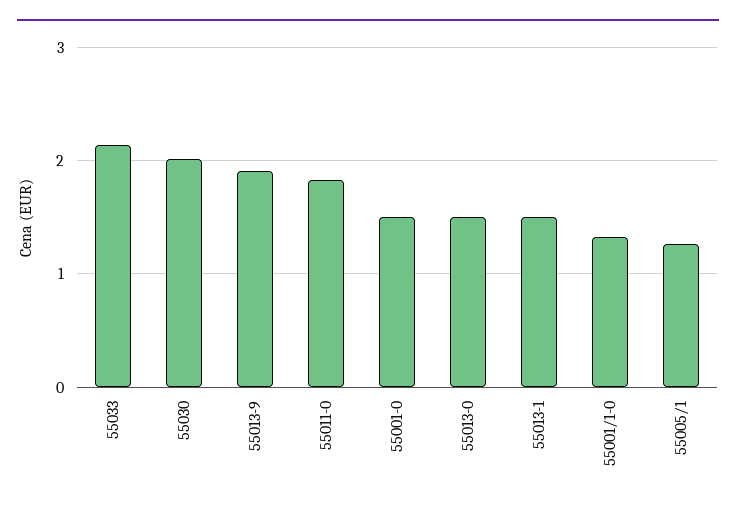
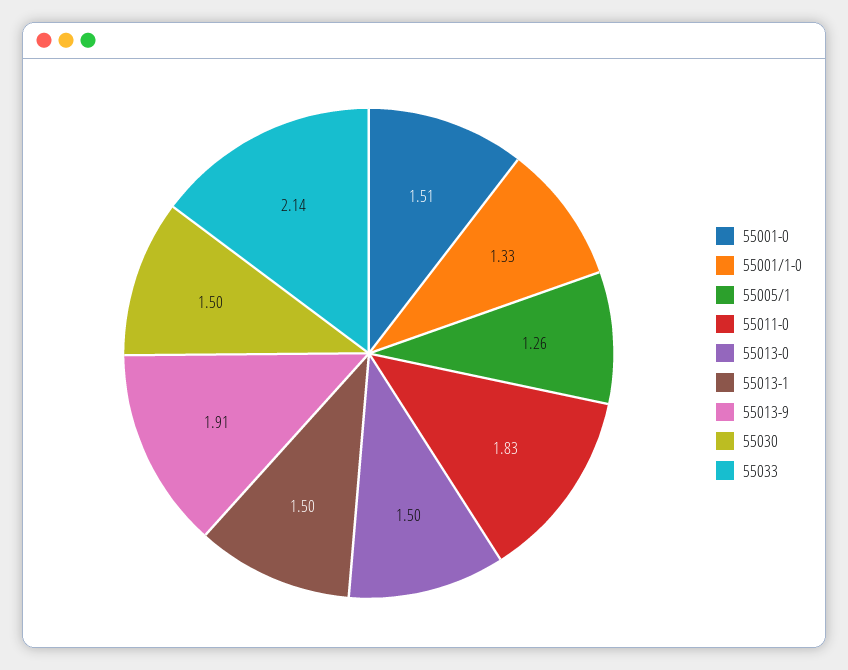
  {
    "55033": 2.14,
-   "55030": 2,
+   "55030": 1.5,
    "55013-9": 1.91,
    "55011-0": 1.83,
    "55001-0": 1.51,
    "55013-0": 1.5,
    "55013-1": 1.5,
    "55001/1-0": 1.33,
    "55005/1": 1.26
  }

